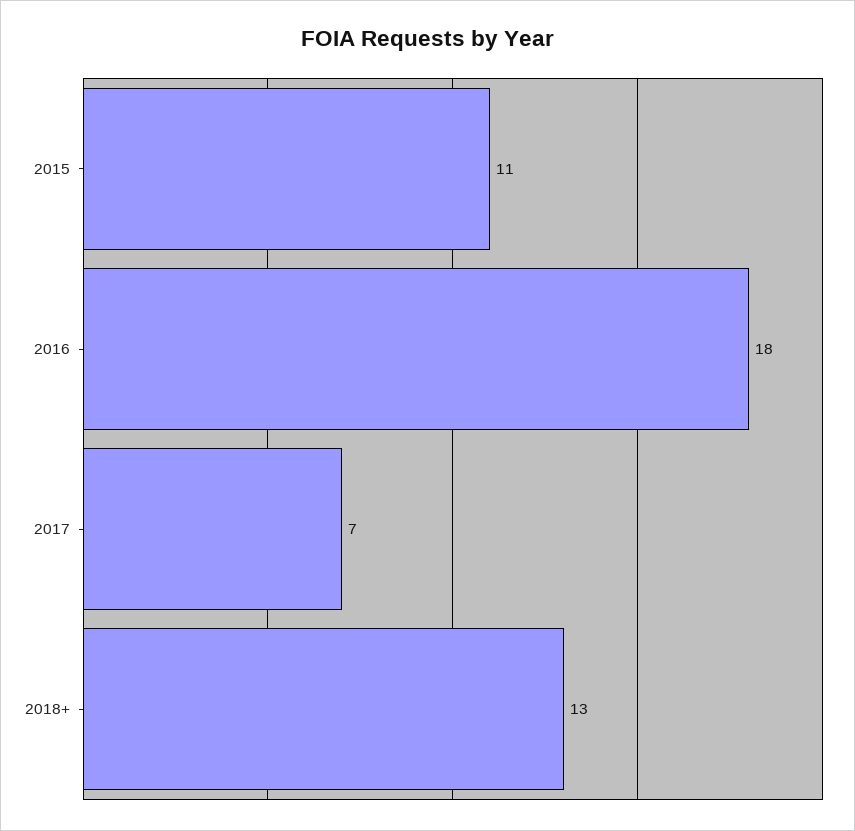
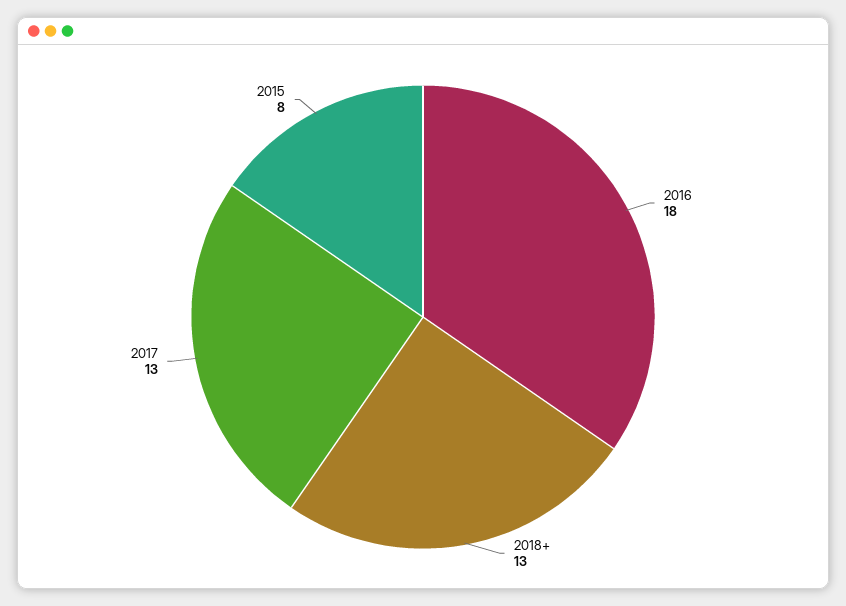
  {
-   "2015": 11,
+   "2015": 8,
    "2016": 18,
-   "2017": 7,
+   "2017": 13,
    "2018+": 13
  }

